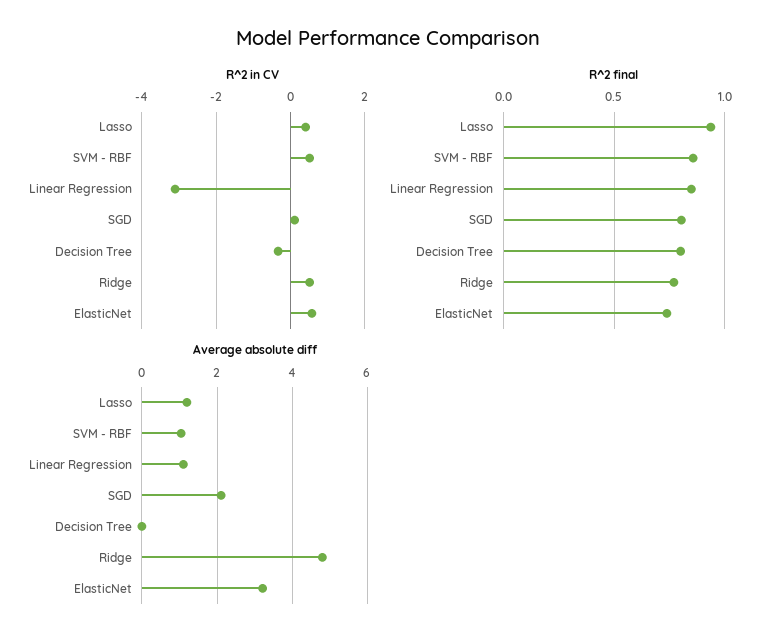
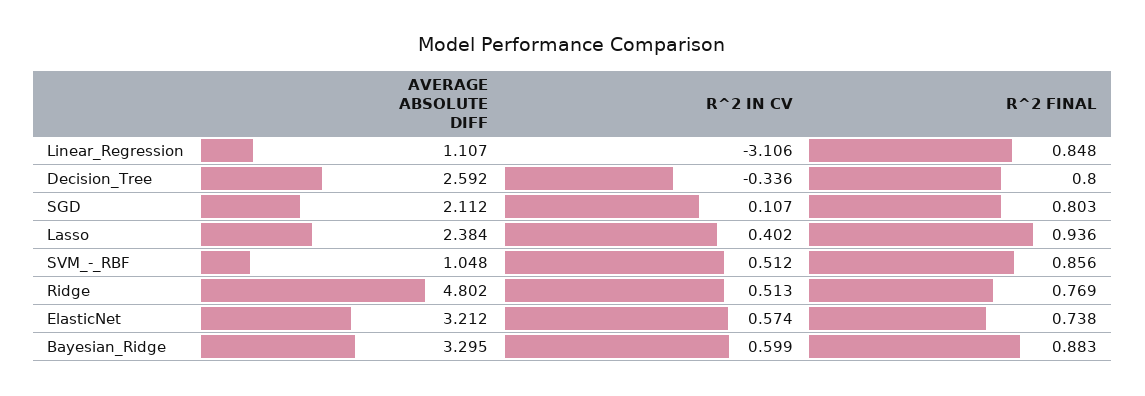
  {
    "R^2 in CV": {
      "Lasso": 0.402,
      "SVM - RBF": 0.512,
      "Linear Regression": -3.106,
      "SGD": 0.107,
      "Decision Tree": -0.336,
      "Ridge": 0.513,
-     "ElasticNet": 0.574
+     "ElasticNet": 0.574,
+     "Bayesian_Ridge": 0.599
    },
    "R^2 final": {
      "Lasso": 0.936,
      "SVM - RBF": 0.856,
      "Linear Regression": 0.848,
      "SGD": 0.803,
      "Decision Tree": 0.8,
      "Ridge": 0.769,
-     "ElasticNet": 0.738
+     "ElasticNet": 0.738,
+     "Bayesian_Ridge": 0.883
    },
    "Average absolute diff": {
-     "Lasso": 1.2,
+     "Lasso": 2.384,
      "SVM - RBF": 1.048,
      "Linear Regression": 1.107,
      "SGD": 2.112,
-     "Decision Tree": 0,
+     "Decision Tree": 2.592,
      "Ridge": 4.802,
-     "ElasticNet": 3.212
+     "ElasticNet": 3.212,
+     "Bayesian_Ridge": 3.295
    }
  }

